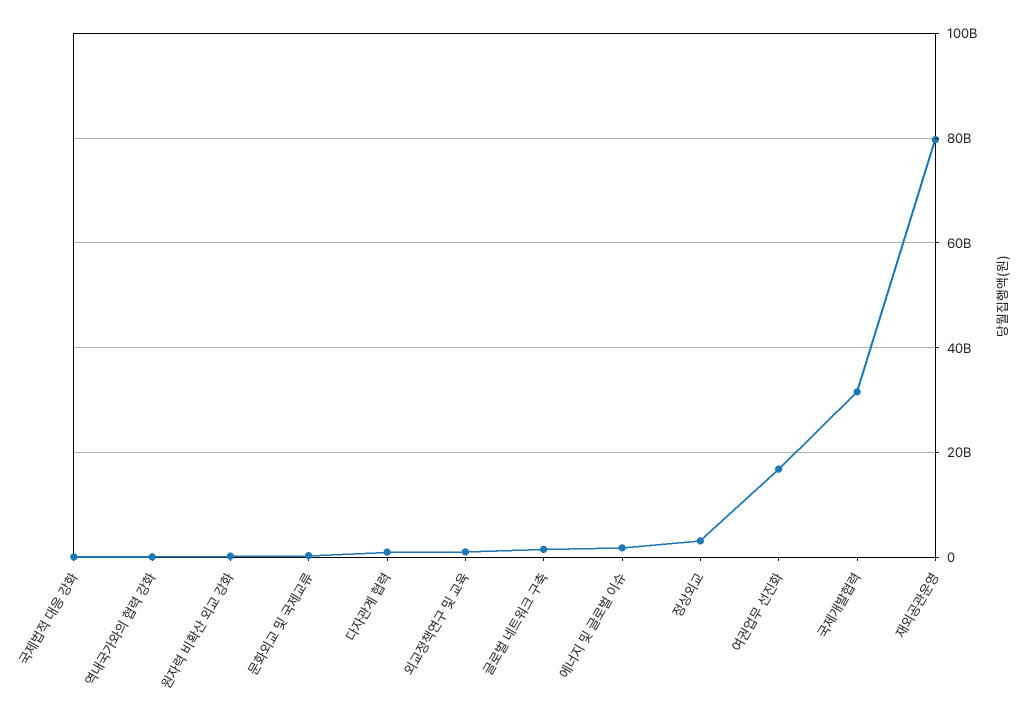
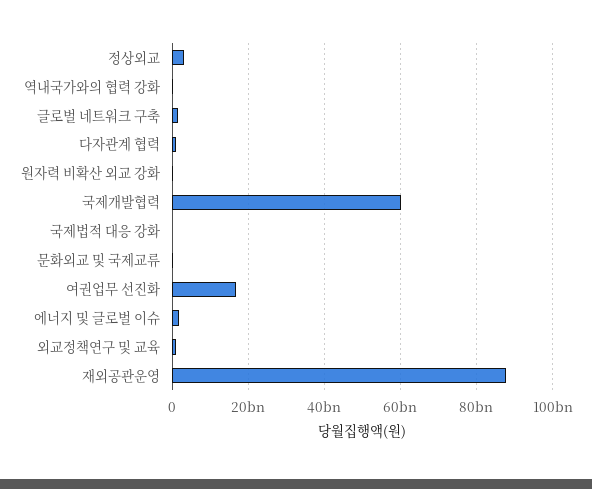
  {
    "국제법적 대응 강화": 0,
    "역내국가와의 협력 강화": 0,
    "원자력 비확산 외교 강화": 0,
    "문화외교 및 국제교류": 0,
    "다자관계 협력": 2000000000,
    "외교정책연구 및 교육": 2000000000,
    "글로벌 네트워크 구축": 2000000000,
    "에너지 및 글로벌 이슈": 2000000000,
    "정상외교": 4000000000,
    "여권업무 선진화": 16000000000,
-   "국제개발협력": 32000000000,
+   "국제개발협력": 60000000000,
-   "재외공관운영": 80000000000
+   "재외공관운영": 88000000000
  }

